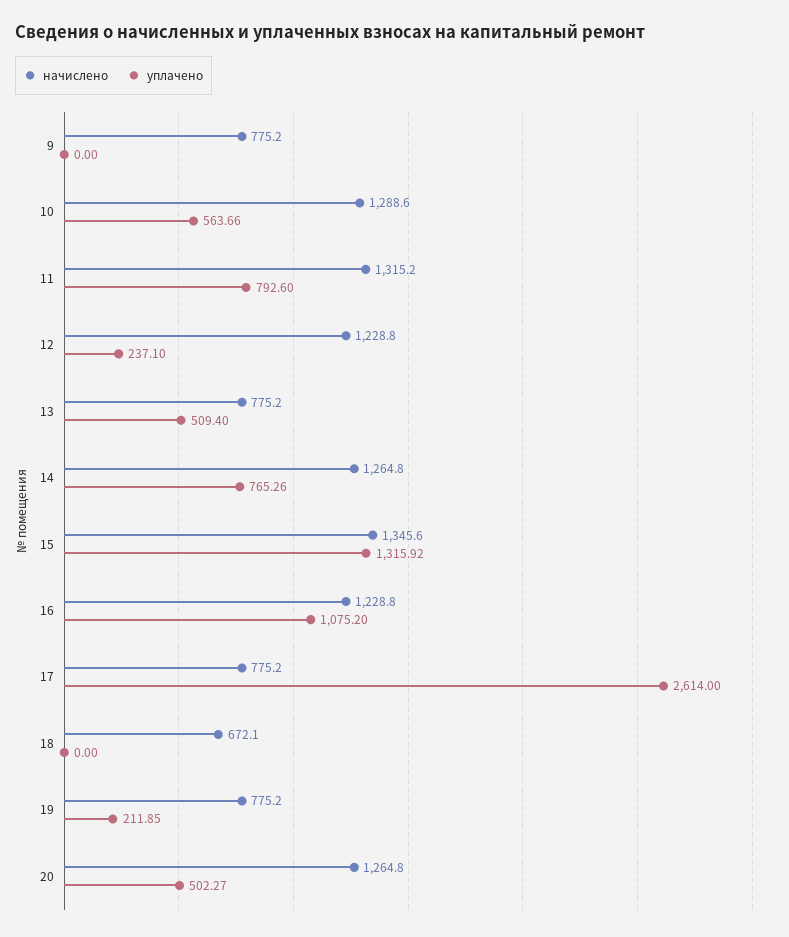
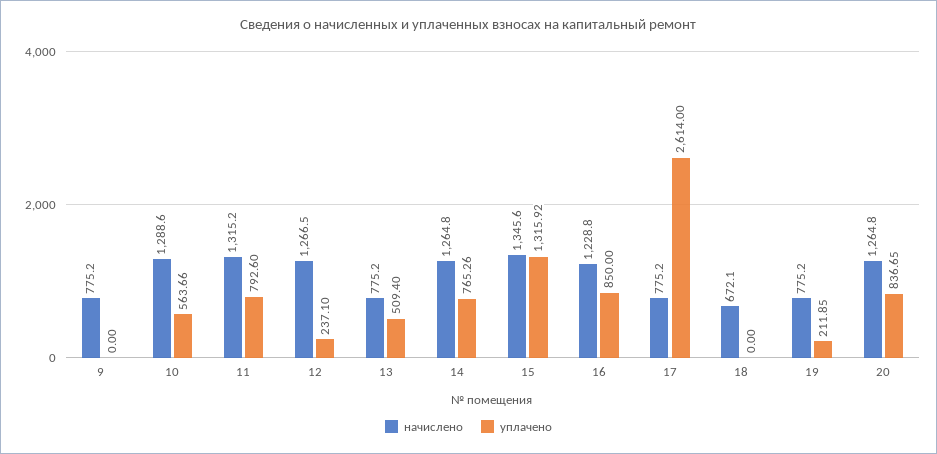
  {
    "начислено": {
      "9": 775.2,
      "10": 1288.6,
      "11": 1315.2,
-     "12": 1228.8,
+     "12": 1266.5,
      "13": 775.2,
      "14": 1264.8,
      "15": 1345.6,
      "16": 1228.8,
      "17": 775.2,
      "18": 672.1,
      "19": 775.2,
      "20": 1264.8
    },
    "уплачено": {
      "9": 0,
      "10": 563.66,
      "11": 792.6,
      "12": 237.1,
      "13": 509.4,
      "14": 765.26,
      "15": 1315.92,
-     "16": 1075.2,
+     "16": 850,
      "17": 2614,
      "18": 0,
      "19": 211.85,
-     "20": 502.27
+     "20": 836.65
    }
  }

